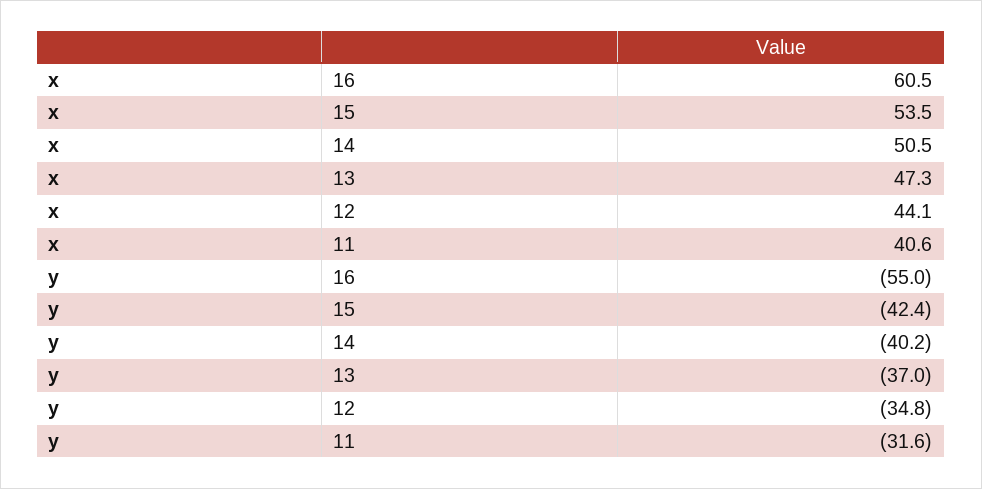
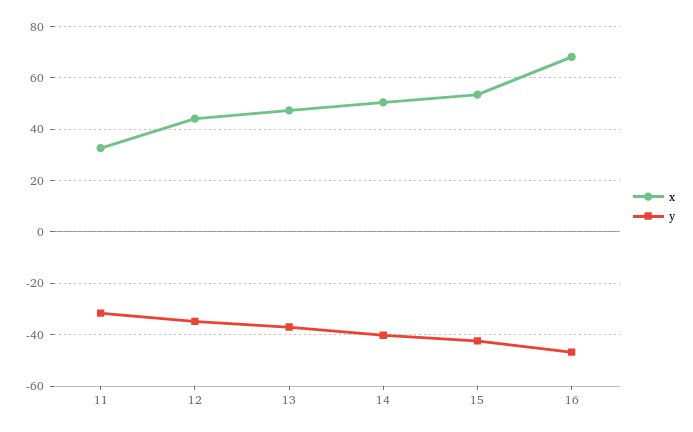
  {
    "x": {
-     "16": 60.5,
+     "16": 67.5,
      "15": 53.5,
      "14": 50.5,
      "13": 47.3,
      "12": 44.1,
-     "11": 40.6
+     "11": 32.5
    },
    "y": {
-     "16": -55,
+     "16": -47.5,
      "15": -42.4,
      "14": -40.2,
      "13": -37,
      "12": -34.8,
      "11": -31.6
    }
  }

